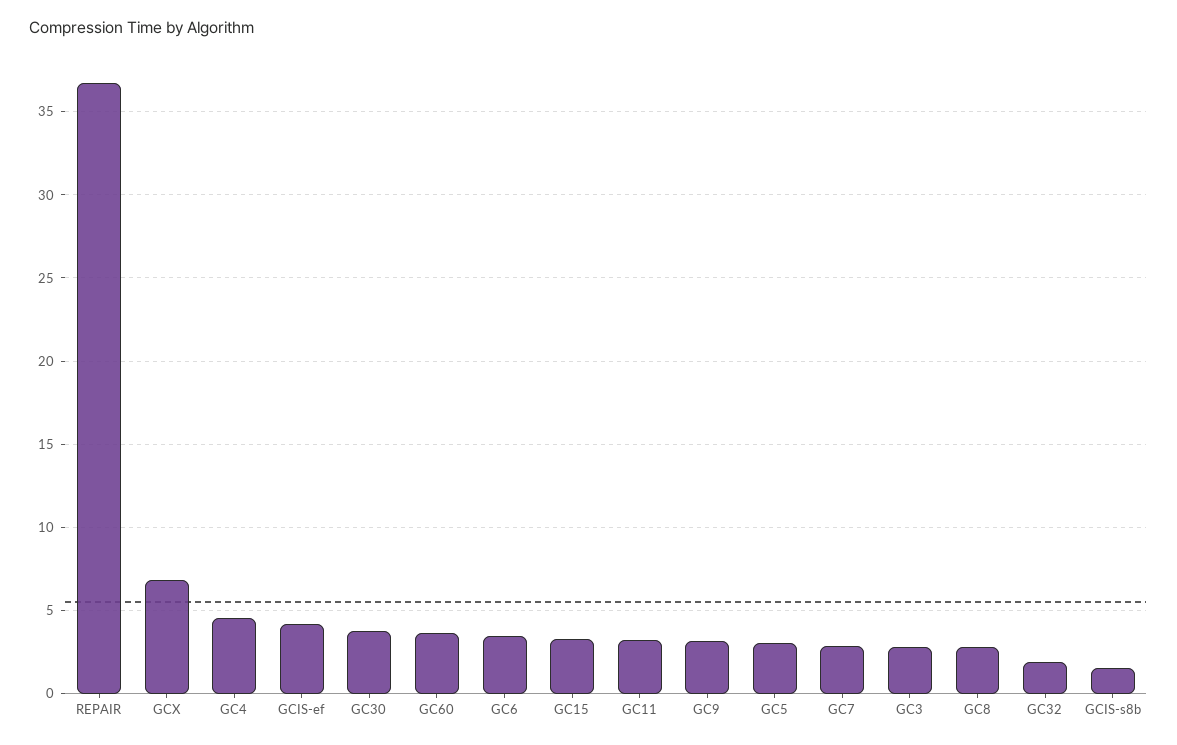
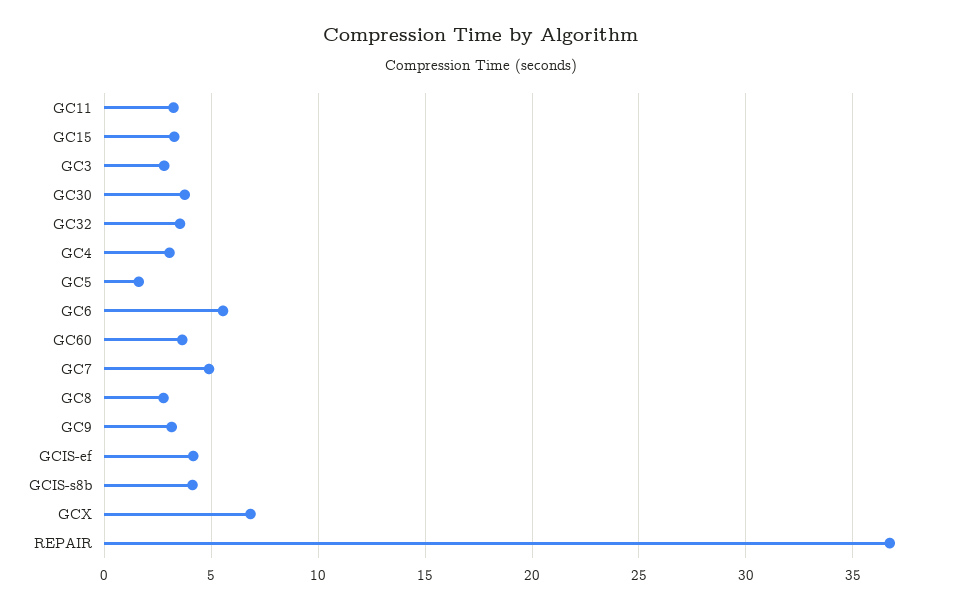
  {
    "REPAIR": 36.5,
    "GCX": 7,
-   "GC4": 4.5,
+   "GC4": 3,
    "GCIS-ef": 4,
    "GC30": 4,
    "GC60": 3.5,
-   "GC6": 3.5,
+   "GC6": 5.5,
    "GC15": 3.5,
    "GC11": 3,
    "GC9": 3,
-   "GC5": 3,
+   "GC5": 1.5,
-   "GC7": 3,
+   "GC7": 5,
    "GC3": 3,
    "GC8": 3,
-   "GC32": 2,
+   "GC32": 3.5,
-   "GCIS-s8b": 1.5
+   "GCIS-s8b": 4
  }

